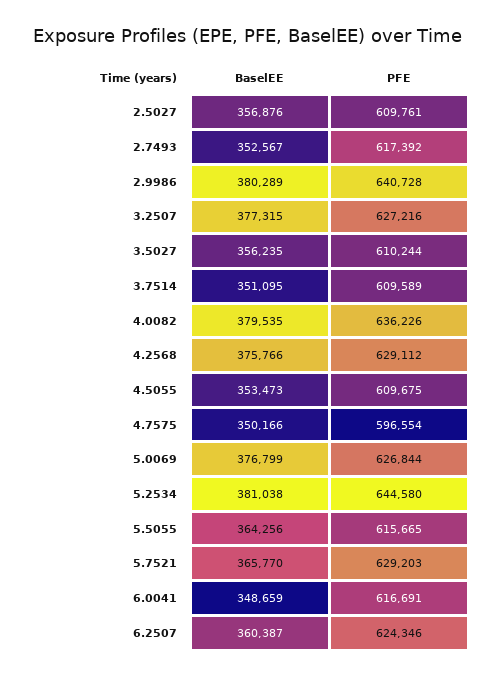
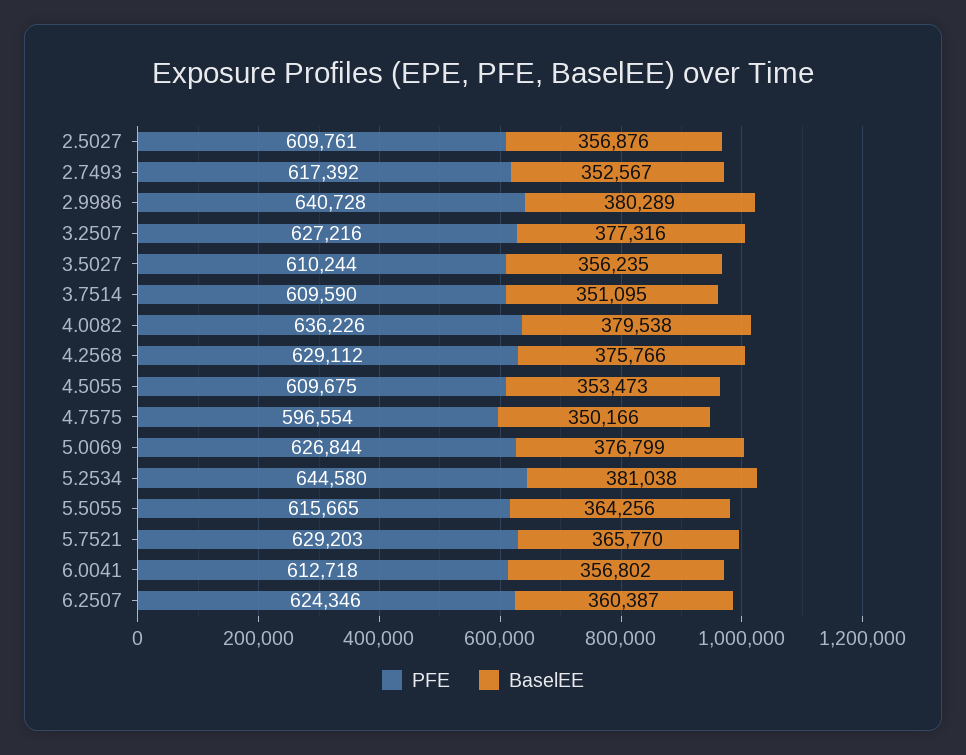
  {
    "BaselEE": {
      "2.5027": 356876,
      "2.7493": 352567,
      "2.9986": 380289,
-     "3.2507": 377315,
+     "3.2507": 377316,
      "3.5027": 356235,
      "3.7514": 351095,
-     "4.0082": 379535,
+     "4.0082": 379538,
      "4.2568": 375766,
      "4.5055": 353473,
      "4.7575": 350166,
      "5.0069": 376799,
      "5.2534": 381038,
      "5.5055": 364256,
      "5.7521": 365770,
-     "6.0041": 348659,
+     "6.0041": 356802,
      "6.2507": 360387
    },
    "PFE": {
      "2.5027": 609761,
      "2.7493": 617392,
      "2.9986": 640728,
      "3.2507": 627216,
      "3.5027": 610244,
-     "3.7514": 609589,
+     "3.7514": 609590,
      "4.0082": 636226,
      "4.2568": 629112,
      "4.5055": 609675,
      "4.7575": 596554,
      "5.0069": 626844,
      "5.2534": 644580,
      "5.5055": 615665,
      "5.7521": 629203,
-     "6.0041": 616691,
+     "6.0041": 612718,
      "6.2507": 624346
    }
  }

